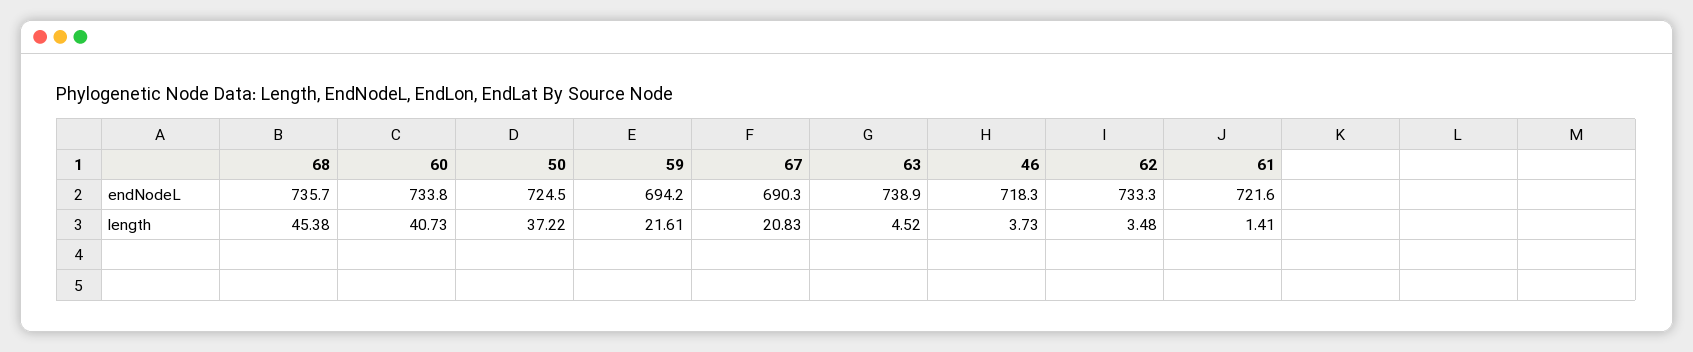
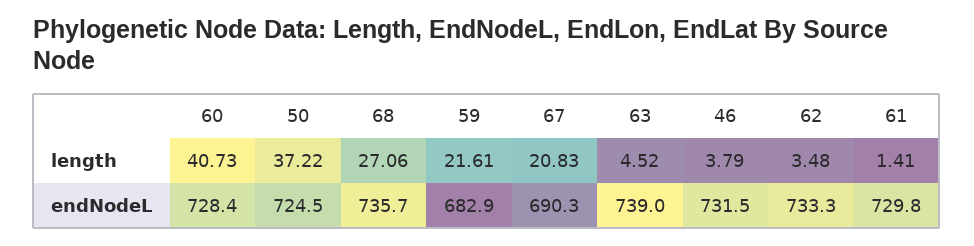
  {
    "68": {
      "endNodeL": 735.7,
-     "length": 45.38
+     "length": 27.06
    },
    "60": {
-     "endNodeL": 733.8,
+     "endNodeL": 728.4,
      "length": 40.73
    },
    "50": {
      "endNodeL": 724.5,
      "length": 37.22
    },
    "59": {
-     "endNodeL": 694.2,
+     "endNodeL": 682.9,
      "length": 21.61
    },
    "67": {
      "endNodeL": 690.3,
      "length": 20.83
    },
    "63": {
-     "endNodeL": 738.9,
+     "endNodeL": 739,
      "length": 4.52
    },
    "46": {
-     "endNodeL": 718.3,
+     "endNodeL": 731.5,
-     "length": 3.73
+     "length": 3.79
    },
    "62": {
      "endNodeL": 733.3,
      "length": 3.48
    },
    "61": {
-     "endNodeL": 721.6,
+     "endNodeL": 729.8,
      "length": 1.41
    }
  }

